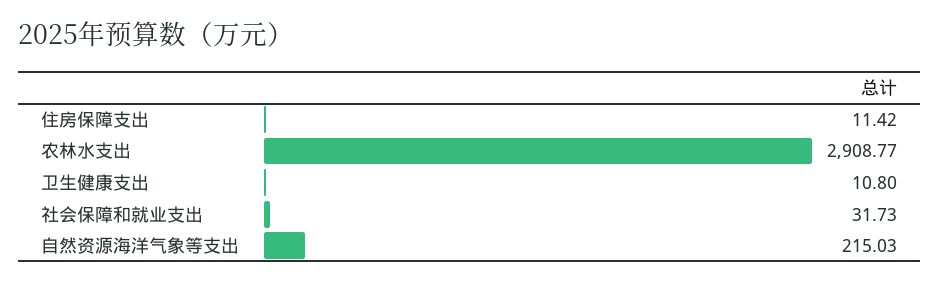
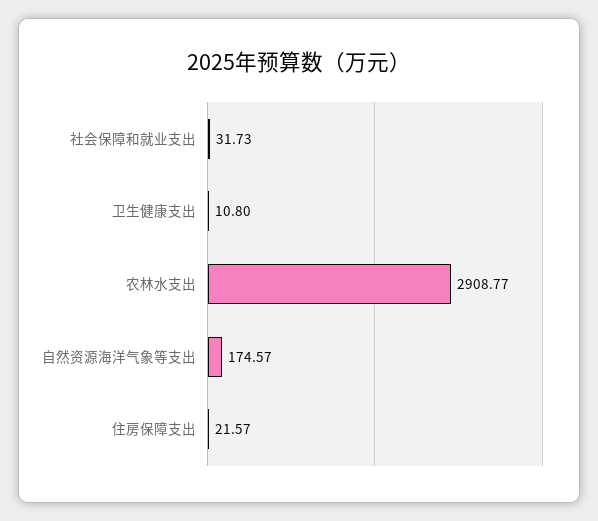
  {
-   "住房保障支出": 11.42,
+   "住房保障支出": 21.57,
    "农林水支出": 2908.77,
    "卫生健康支出": 10.8,
    "社会保障和就业支出": 31.73,
-   "自然资源海洋气象等支出": 215.03
+   "自然资源海洋气象等支出": 174.57
  }

